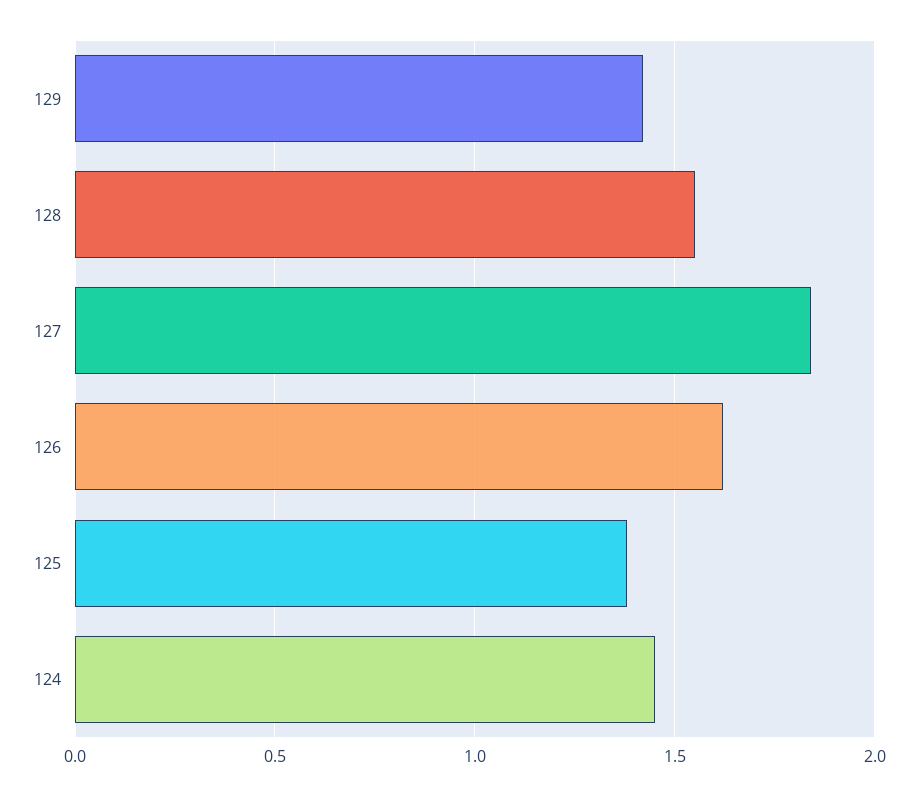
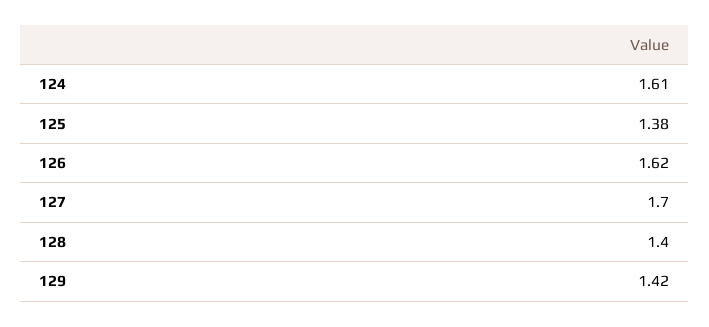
  {
    "129": 1.42,
-   "128": 1.55,
+   "128": 1.4,
-   "127": 1.85,
+   "127": 1.7,
    "126": 1.62,
    "125": 1.38,
-   "124": 1.45
+   "124": 1.61
  }

